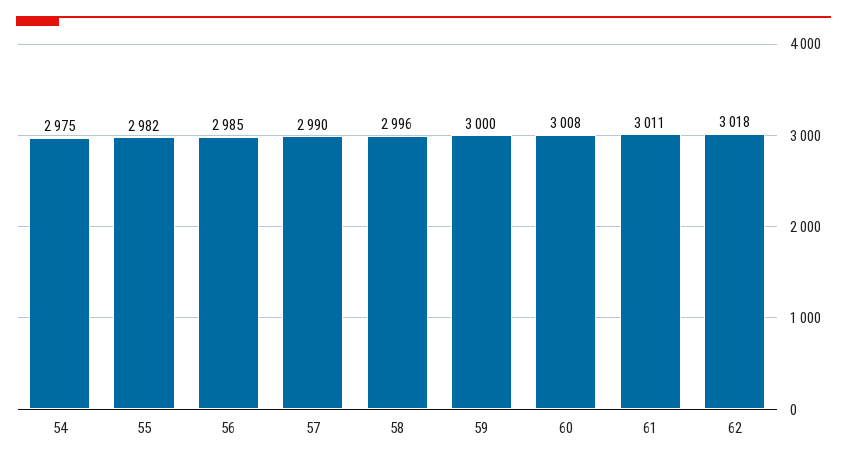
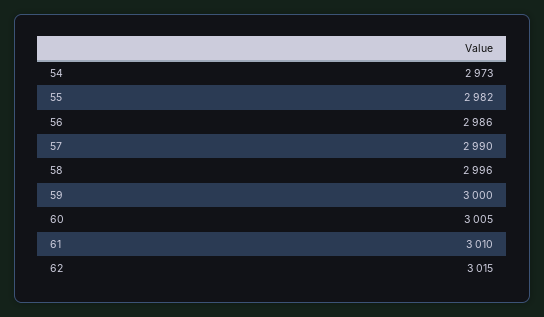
  {
-   "54": 2975,
+   "54": 2973,
    "55": 2982,
-   "56": 2985,
+   "56": 2986,
    "57": 2990,
    "58": 2996,
    "59": 3000,
-   "60": 3008,
+   "60": 3005,
-   "61": 3011,
+   "61": 3010,
-   "62": 3018
+   "62": 3015
  }

